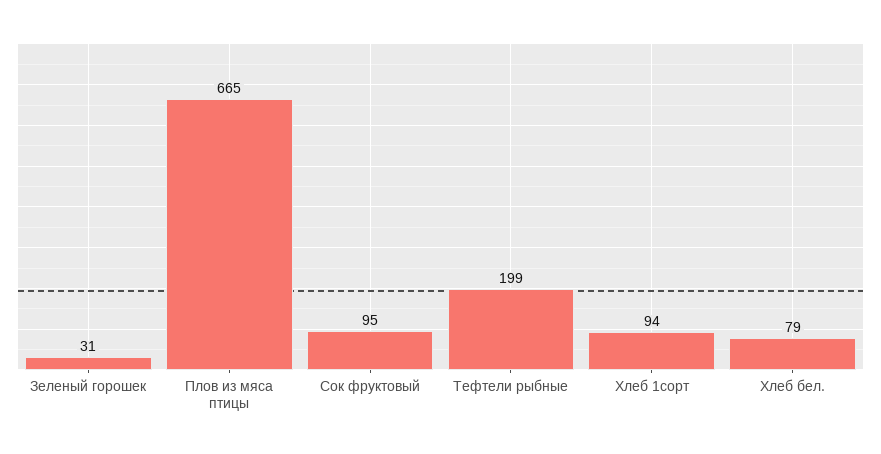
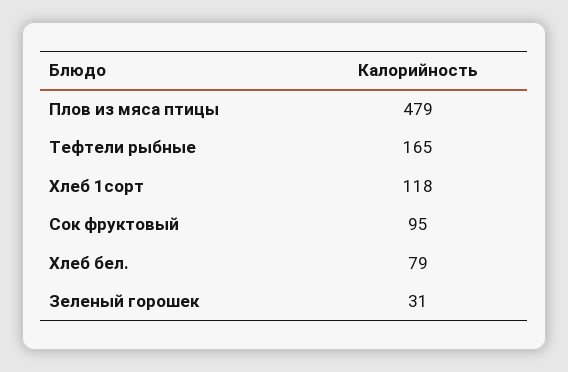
  {
    "Зеленый горошек": 31,
-   "Плов из мяса птицы": 665,
+   "Плов из мяса птицы": 479,
    "Сок фруктовый": 95,
-   "Тефтели рыбные": 199,
+   "Тефтели рыбные": 165,
-   "Хлеб 1сорт": 94,
+   "Хлеб 1сорт": 118,
    "Хлеб бел.": 79
  }

